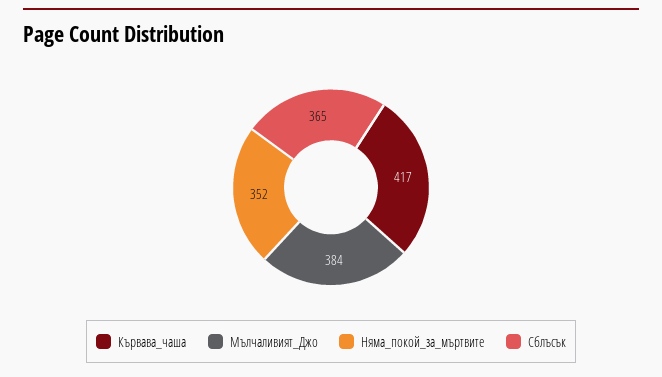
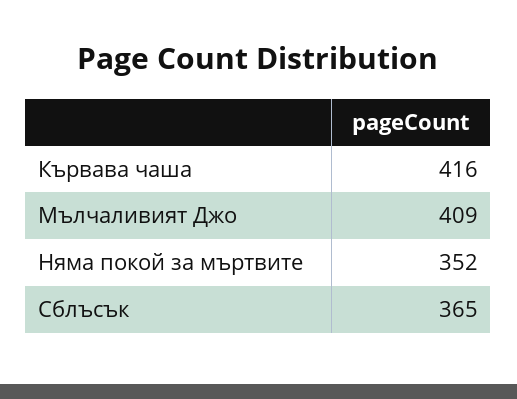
  {
-   "Кървава_чаша": 417,
+   "Кървава_чаша": 416,
-   "Мълчаливият_Джо": 384,
+   "Мълчаливият_Джо": 409,
    "Няма_покой_за_мъртвите": 352,
    "Сблъсък": 365
  }

